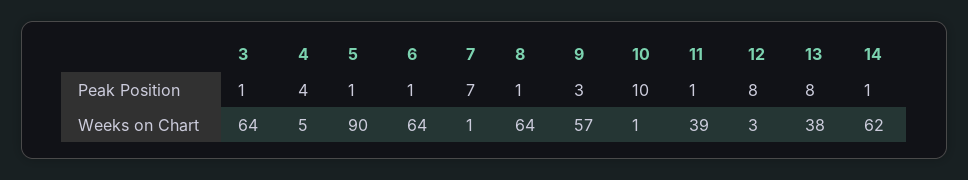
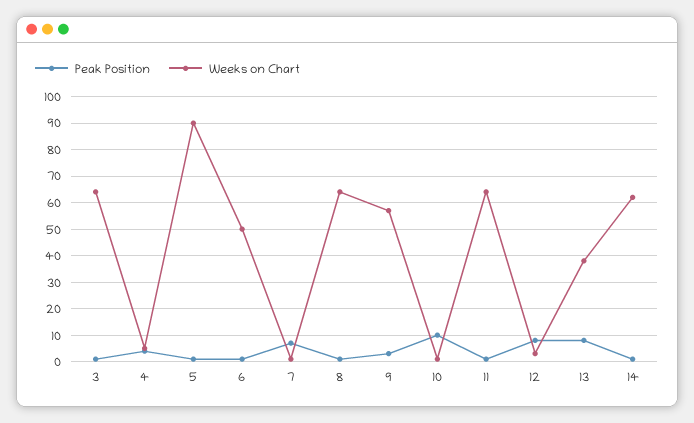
  {
    "Peak Position": {
      "3": 1,
      "4": 4,
      "5": 1,
      "6": 1,
      "7": 7,
      "8": 1,
      "9": 3,
      "10": 10,
      "11": 1,
      "12": 8,
      "13": 8,
      "14": 1
    },
    "Weeks on Chart": {
      "3": 64,
      "4": 5,
      "5": 90,
-     "6": 64,
+     "6": 50,
      "7": 1,
      "8": 64,
      "9": 57,
      "10": 1,
-     "11": 39,
+     "11": 65,
      "12": 3,
      "13": 38,
      "14": 62
    }
  }

